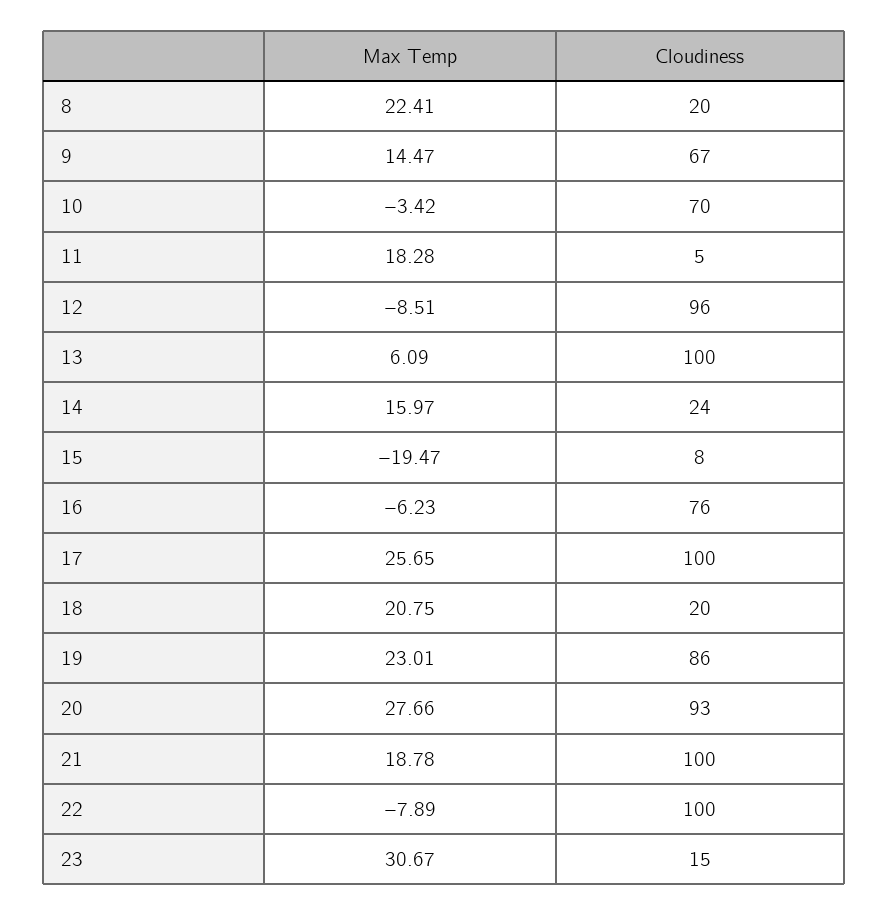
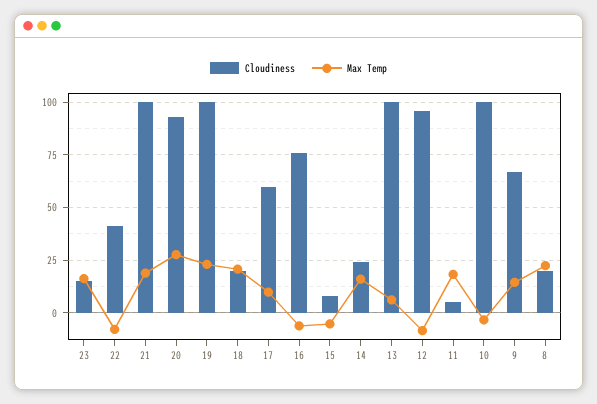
  {
    "Max Temp": {
      "8": 22.41,
      "9": 14.47,
      "10": -3.42,
      "11": 18.28,
      "12": -8.51,
      "13": 6.09,
      "14": 15.97,
-     "15": -19.47,
+     "15": -5,
      "16": -6.23,
-     "17": 25.65,
+     "17": 10,
      "18": 20.75,
      "19": 23.01,
      "20": 27.66,
      "21": 18.78,
      "22": -7.89,
-     "23": 30.67
+     "23": 15
    },
    "Cloudiness": {
      "8": 20,
      "9": 67,
-     "10": 70,
+     "10": 100,
      "11": 5,
      "12": 96,
      "13": 100,
      "14": 24,
      "15": 8,
      "16": 76,
-     "17": 100,
+     "17": 60,
      "18": 20,
-     "19": 86,
+     "19": 100,
      "20": 93,
      "21": 100,
-     "22": 100,
+     "22": 40,
      "23": 15
    }
  }

